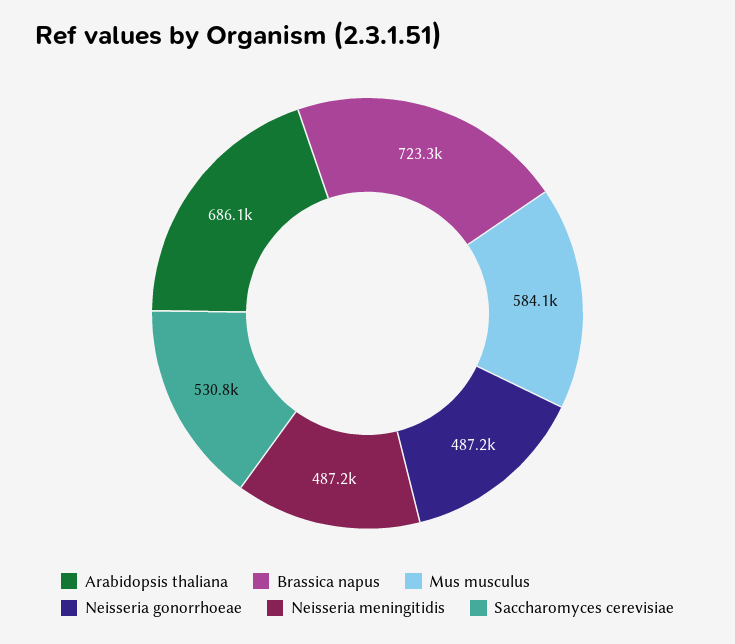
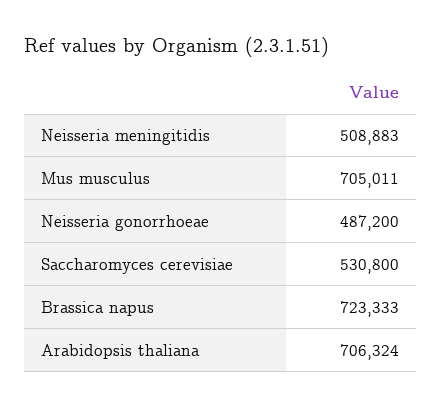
  {
-   "Arabidopsis thaliana": 686100,
+   "Arabidopsis thaliana": 706324,
    "Brassica napus": 723333,
-   "Mus musculus": 584100,
+   "Mus musculus": 705011,
    "Neisseria gonorrhoeae": 487200,
-   "Neisseria meningitidis": 487200,
+   "Neisseria meningitidis": 508883,
    "Saccharomyces cerevisiae": 530800
  }

